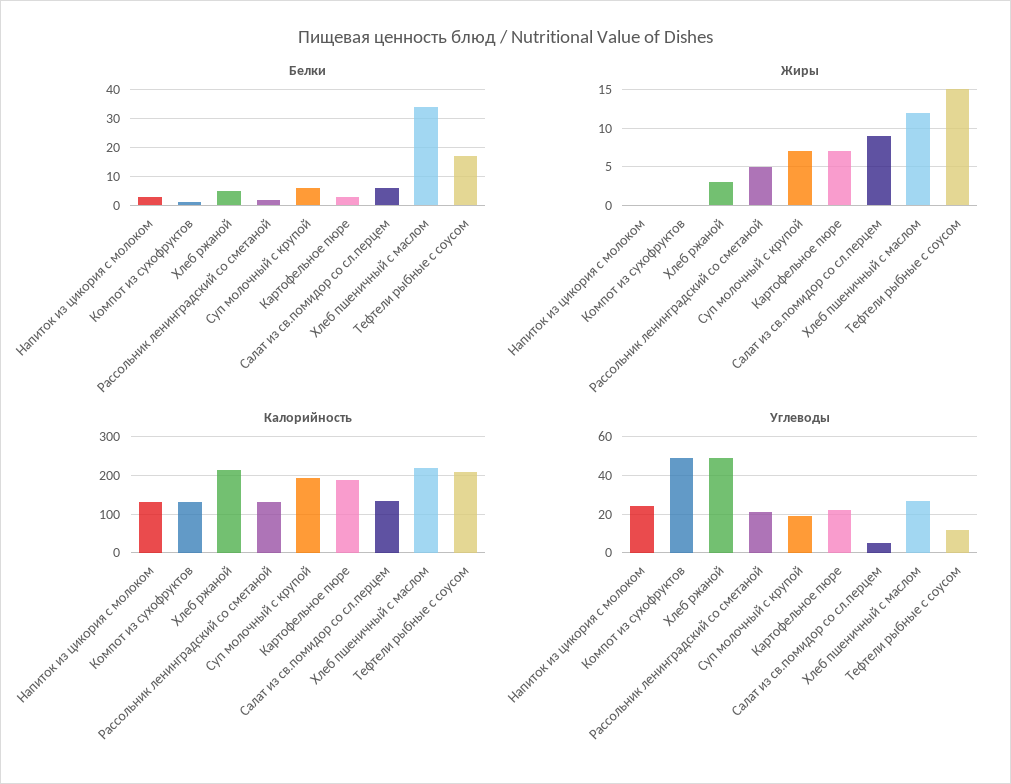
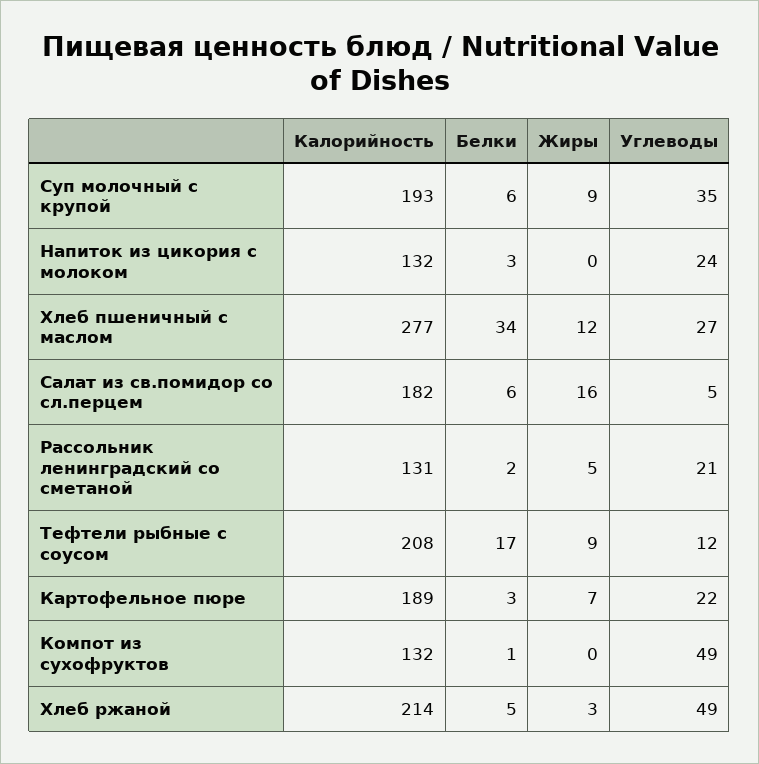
  {
    "Белки": {
      "Напиток из цикория с молоком": 3,
      "Компот из сухофруктов": 1,
      "Хлеб ржаной": 5,
      "Рассольник ленинградский со сметаной": 2,
      "Суп молочный с крупой": 6,
      "Картофельное пюре": 3,
      "Салат из св.помидор со сл.перцем": 6,
      "Хлеб пшеничный с маслом": 34,
      "Тефтели рыбные с соусом": 17
    },
    "Жиры": {
      "Напиток из цикория с молоком": 0,
      "Компот из сухофруктов": 0,
      "Хлеб ржаной": 3,
      "Рассольник ленинградский со сметаной": 5,
-     "Суп молочный с крупой": 7,
+     "Суп молочный с крупой": 9,
      "Картофельное пюре": 7,
-     "Салат из св.помидор со сл.перцем": 9,
+     "Салат из св.помидор со сл.перцем": 16,
      "Хлеб пшеничный с маслом": 12,
-     "Тефтели рыбные с соусом": 15
+     "Тефтели рыбные с соусом": 9
    },
    "Калорийность": {
      "Напиток из цикория с молоком": 132,
      "Компот из сухофруктов": 132,
      "Хлеб ржаной": 214,
      "Рассольник ленинградский со сметаной": 131,
      "Суп молочный с крупой": 193,
      "Картофельное пюре": 189,
-     "Салат из св.помидор со сл.перцем": 140,
+     "Салат из св.помидор со сл.перцем": 182,
-     "Хлеб пшеничный с маслом": 220,
+     "Хлеб пшеничный с маслом": 277,
      "Тефтели рыбные с соусом": 208
    },
    "Углеводы": {
      "Напиток из цикория с молоком": 24,
      "Компот из сухофруктов": 49,
      "Хлеб ржаной": 49,
      "Рассольник ленинградский со сметаной": 21,
-     "Суп молочный с крупой": 20,
+     "Суп молочный с крупой": 35,
      "Картофельное пюре": 22,
      "Салат из св.помидор со сл.перцем": 5,
      "Хлеб пшеничный с маслом": 27,
      "Тефтели рыбные с соусом": 12
    }
  }

